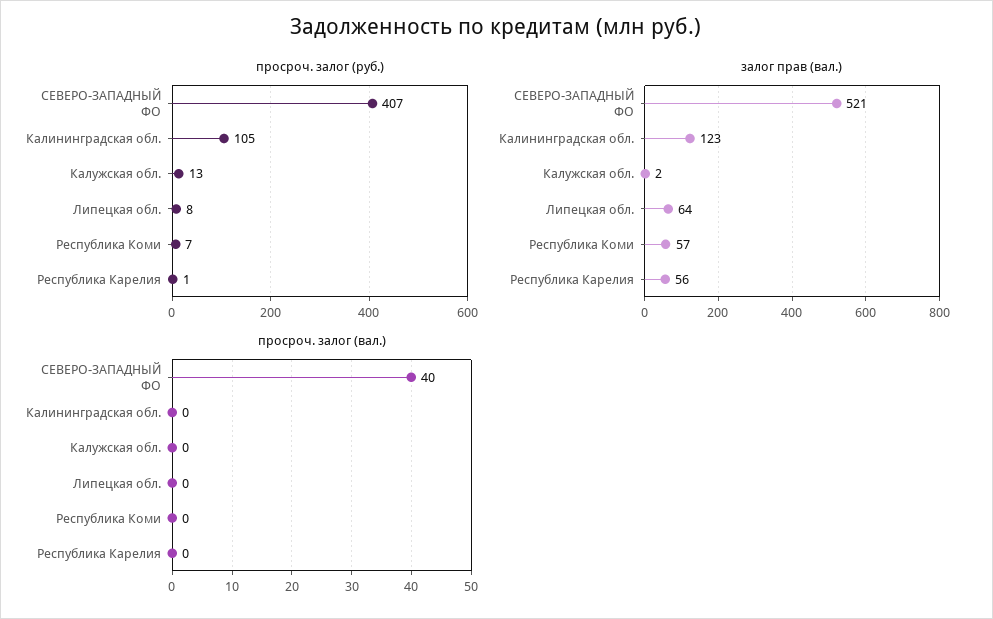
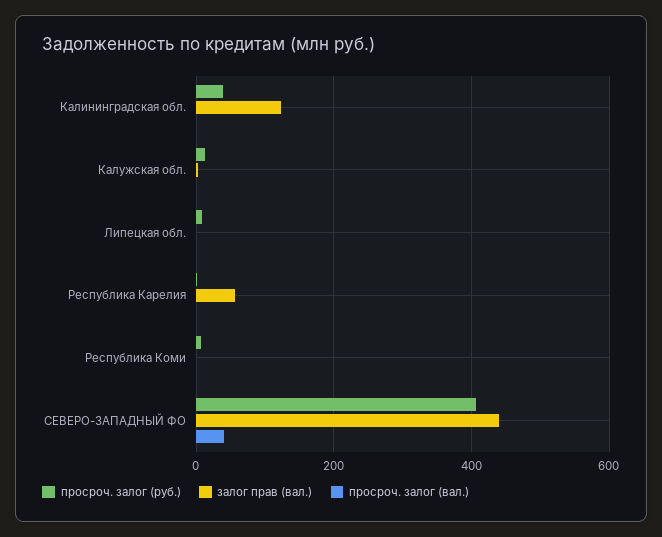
  {
    "просроч. залог (руб.)": {
      "СЕВЕРО-ЗАПАДНЫЙ ФО": 407,
-     "Калининградская обл.": 105,
+     "Калининградская обл.": 40,
      "Калужская обл.": 13,
      "Липецкая обл.": 8,
      "Республика Коми": 7,
      "Республика Карелия": 1
    },
    "залог прав (вал.)": {
-     "СЕВЕРО-ЗАПАДНЫЙ ФО": 521,
+     "СЕВЕРО-ЗАПАДНЫЙ ФО": 440,
      "Калининградская обл.": 123,
      "Калужская обл.": 2,
-     "Липецкая обл.": 64,
+     "Липецкая обл.": 0,
-     "Республика Коми": 57,
+     "Республика Коми": 0,
      "Республика Карелия": 56
    },
    "просроч. залог (вал.)": {
      "СЕВЕРО-ЗАПАДНЫЙ ФО": 40,
      "Калининградская обл.": 0,
      "Калужская обл.": 0,
      "Липецкая обл.": 0,
      "Республика Коми": 0,
      "Республика Карелия": 0
    }
  }

